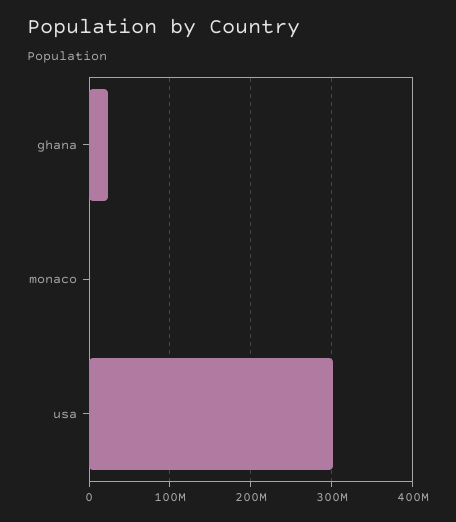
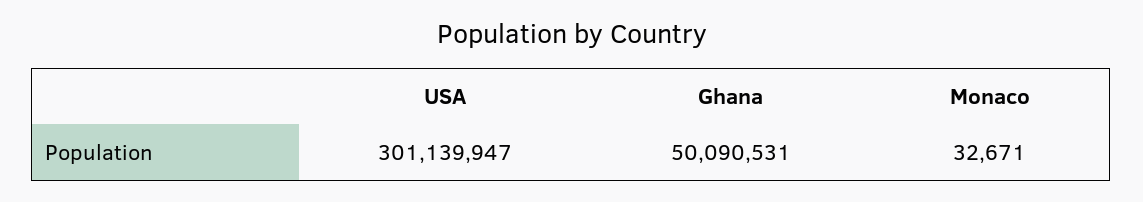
  {
-   "ghana": 20000000,
+   "ghana": 50090531,
    "monaco": 32671,
    "usa": 301139947
  }

